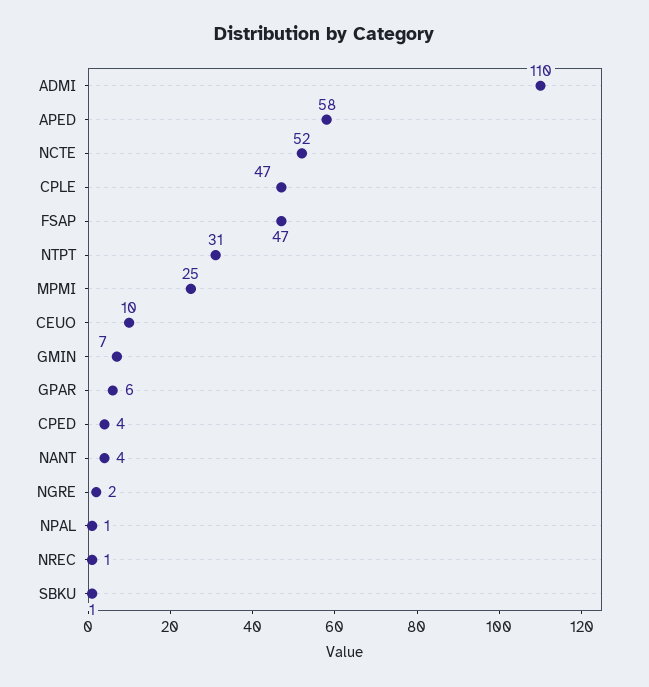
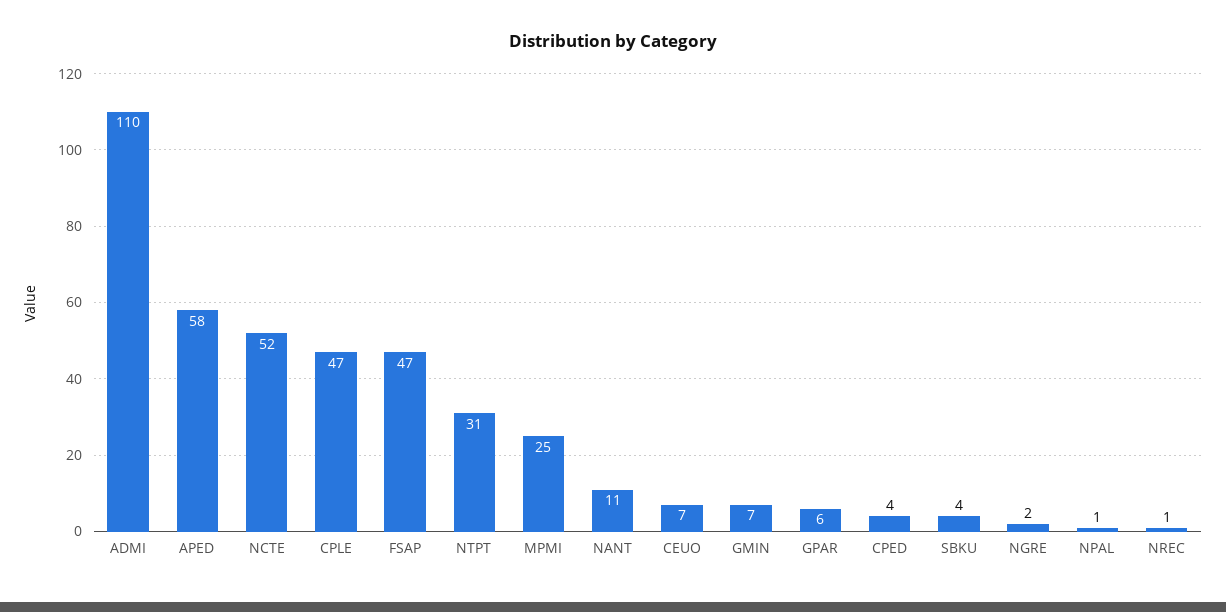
  {
    "ADMI": 110,
    "APED": 58,
    "NCTE": 52,
    "CPLE": 47,
    "FSAP": 47,
    "NTPT": 31,
    "MPMI": 25,
-   "CEUO": 10,
+   "CEUO": 7,
    "GMIN": 7,
    "GPAR": 6,
    "CPED": 4,
-   "NANT": 4,
+   "NANT": 11,
    "NGRE": 2,
    "NPAL": 1,
    "NREC": 1,
-   "SBKU": 1
+   "SBKU": 4
  }

